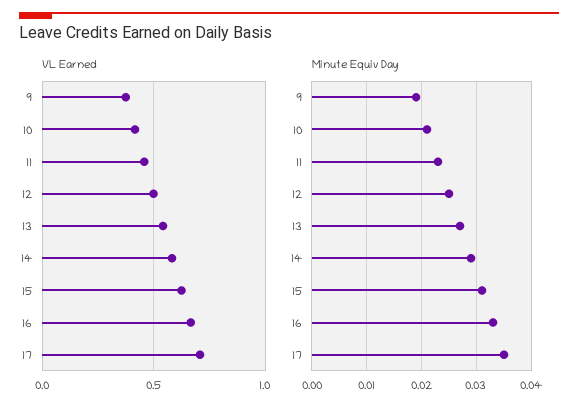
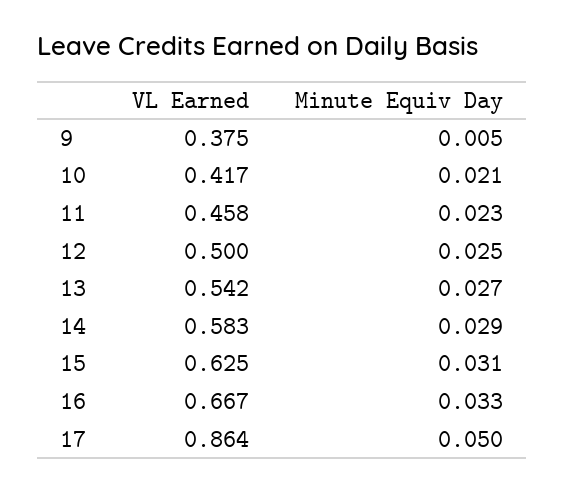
  {
    "VL Earned": {
      "9": 0.375,
      "10": 0.417,
      "11": 0.458,
      "12": 0.5,
      "13": 0.542,
      "14": 0.583,
      "15": 0.625,
      "16": 0.667,
-     "17": 0.7
+     "17": 0.864
    },
    "Minute Equiv Day": {
-     "9": 0.02,
+     "9": 0.005,
      "10": 0.021,
      "11": 0.023,
      "12": 0.025,
      "13": 0.027,
      "14": 0.029,
      "15": 0.031,
      "16": 0.033,
-     "17": 0.035
+     "17": 0.05
    }
  }

